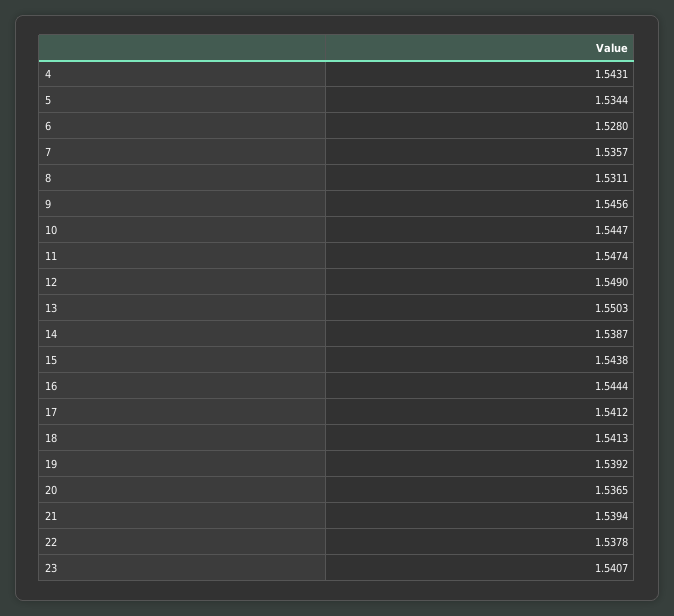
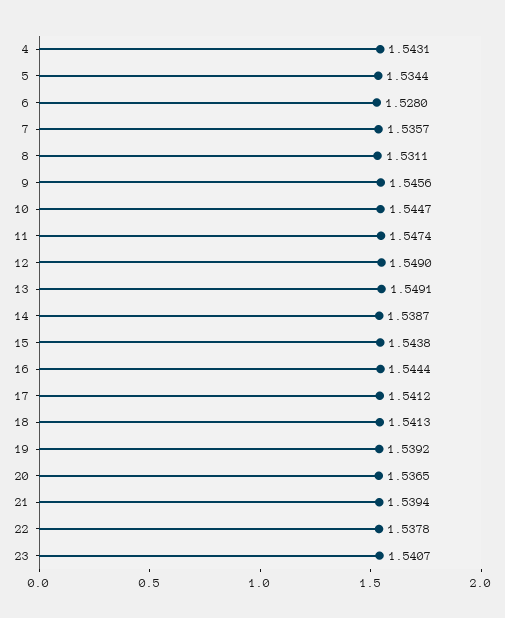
  {
    "4": 1.5431,
    "5": 1.5344,
    "6": 1.528,
    "7": 1.5357,
    "8": 1.5311,
    "9": 1.5456,
    "10": 1.5447,
    "11": 1.5474,
    "12": 1.549,
-   "13": 1.5503,
+   "13": 1.5491,
    "14": 1.5387,
    "15": 1.5438,
    "16": 1.5444,
    "17": 1.5412,
    "18": 1.5413,
    "19": 1.5392,
    "20": 1.5365,
    "21": 1.5394,
    "22": 1.5378,
    "23": 1.5407
  }

